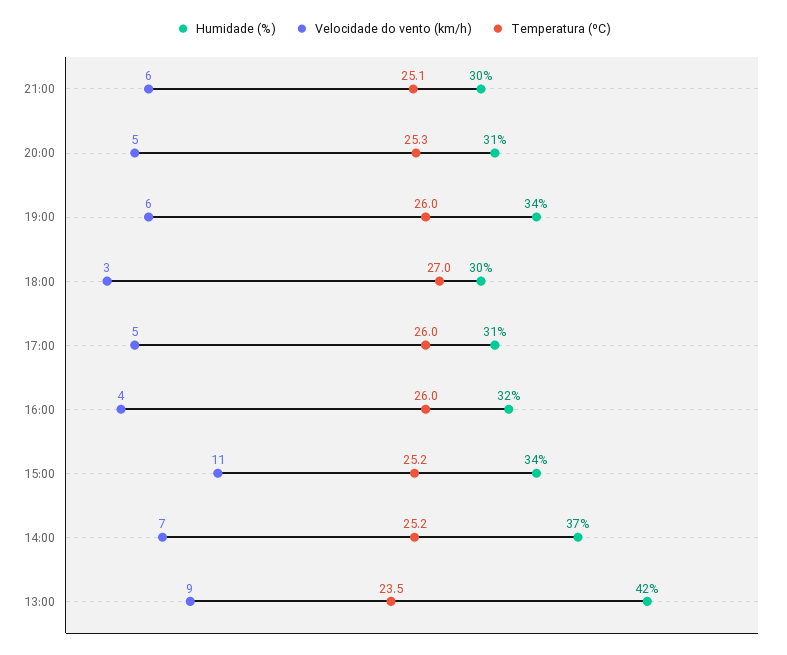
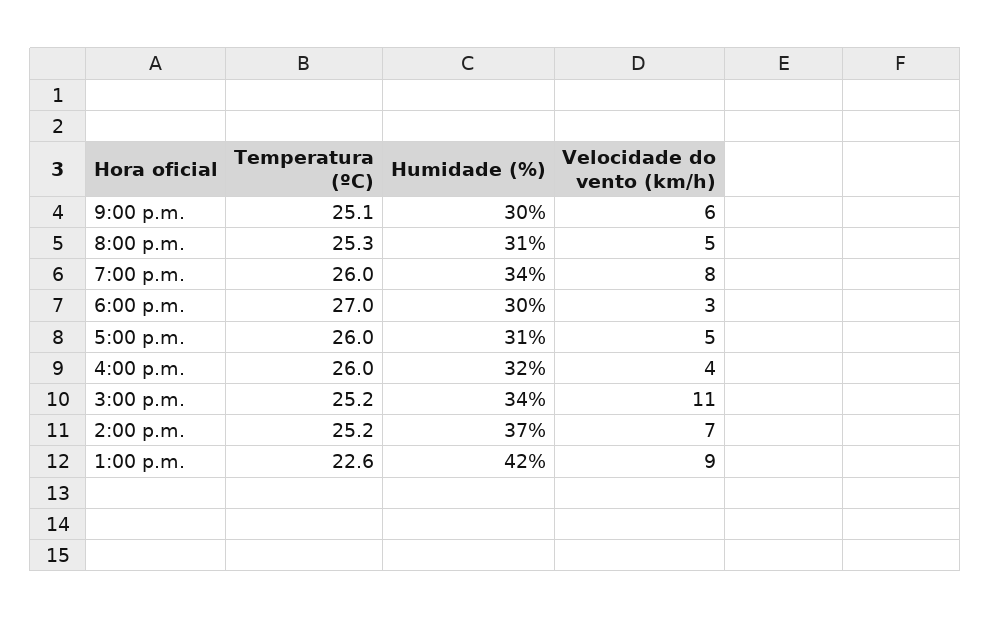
  {
    "Humidade (%)": {
      "21:00": 30,
      "20:00": 31,
      "19:00": 34,
      "18:00": 30,
      "17:00": 31,
      "16:00": 32,
      "15:00": 34,
      "14:00": 37,
      "13:00": 42
    },
    "Velocidade do vento (km/h)": {
      "21:00": 6,
      "20:00": 5,
-     "19:00": 6,
+     "19:00": 8,
      "18:00": 3,
      "17:00": 5,
      "16:00": 4,
      "15:00": 11,
      "14:00": 7,
      "13:00": 9
    },
    "Temperatura (ºC)": {
      "21:00": 25.1,
      "20:00": 25.3,
      "19:00": 26,
      "18:00": 27,
      "17:00": 26,
      "16:00": 26,
      "15:00": 25.2,
      "14:00": 25.2,
-     "13:00": 23.5
+     "13:00": 22.6
    }
  }

